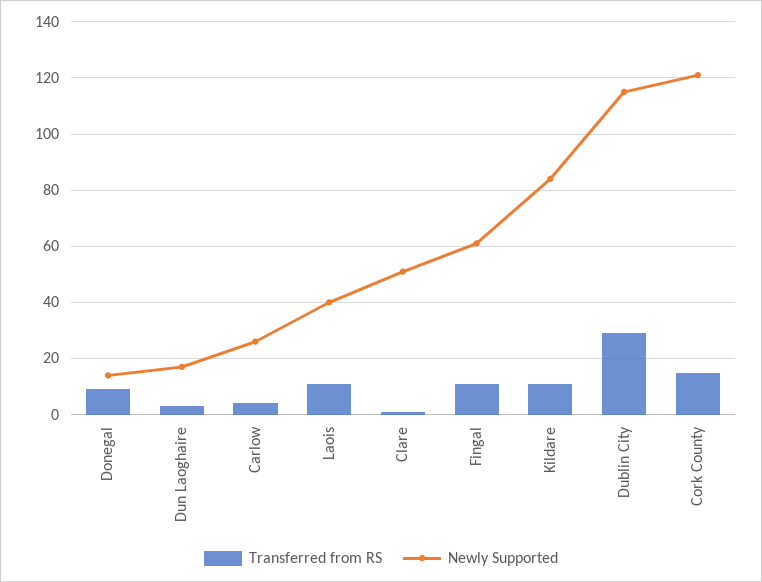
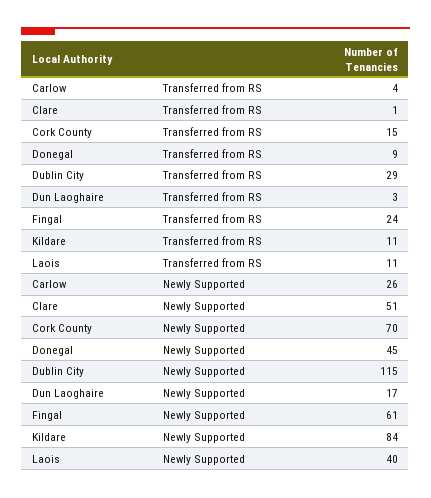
  {
    "Transferred from RS": {
      "Donegal": 9,
      "Dun Laoghaire": 3,
      "Carlow": 4,
      "Laois": 11,
      "Clare": 1,
-     "Fingal": 10,
+     "Fingal": 24,
      "Kildare": 11,
      "Dublin City": 29,
      "Cork County": 15
    },
    "Newly Supported": {
-     "Donegal": 15,
+     "Donegal": 45,
      "Dun Laoghaire": 17,
      "Carlow": 26,
      "Laois": 40,
      "Clare": 51,
      "Fingal": 61,
      "Kildare": 84,
      "Dublin City": 115,
-     "Cork County": 120
+     "Cork County": 70
    }
  }

